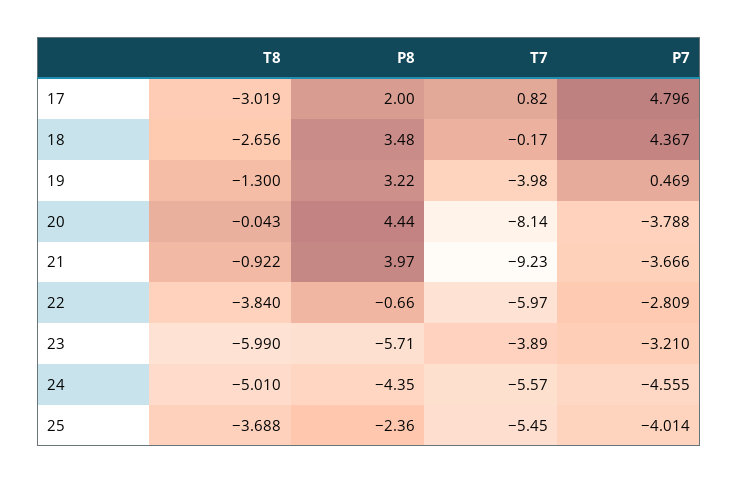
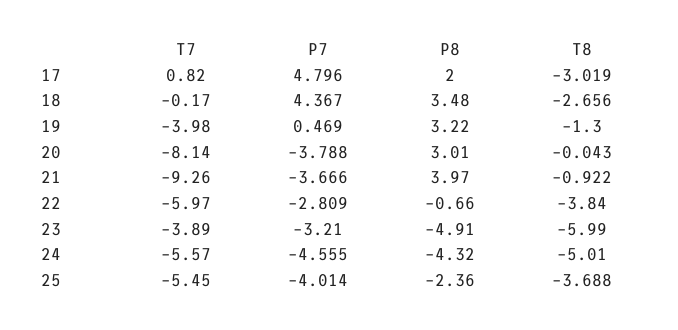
  {
    "T8": {
      "17": -3.019,
      "18": -2.656,
      "19": -1.3,
      "20": -0.043,
      "21": -0.922,
      "22": -3.84,
      "23": -5.99,
      "24": -5.01,
      "25": -3.688
    },
    "P8": {
      "17": 2,
      "18": 3.48,
      "19": 3.22,
-     "20": 4.44,
+     "20": 3.01,
      "21": 3.97,
      "22": -0.66,
-     "23": -5.71,
+     "23": -4.91,
-     "24": -4.35,
+     "24": -4.32,
      "25": -2.36
    },
    "T7": {
      "17": 0.82,
      "18": -0.17,
      "19": -3.98,
      "20": -8.14,
-     "21": -9.23,
+     "21": -9.26,
      "22": -5.97,
      "23": -3.89,
      "24": -5.57,
      "25": -5.45
    },
    "P7": {
      "17": 4.796,
      "18": 4.367,
      "19": 0.469,
      "20": -3.788,
      "21": -3.666,
      "22": -2.809,
      "23": -3.21,
      "24": -4.555,
      "25": -4.014
    }
  }

